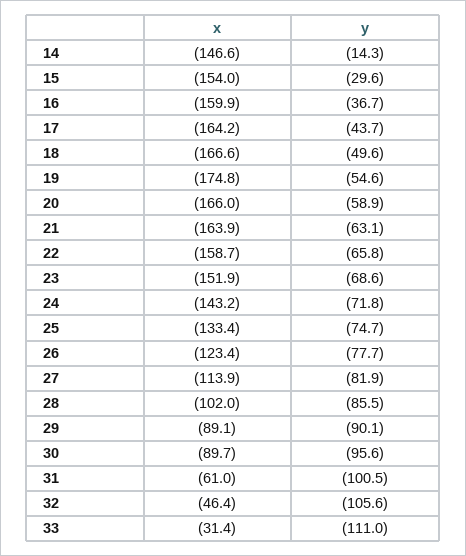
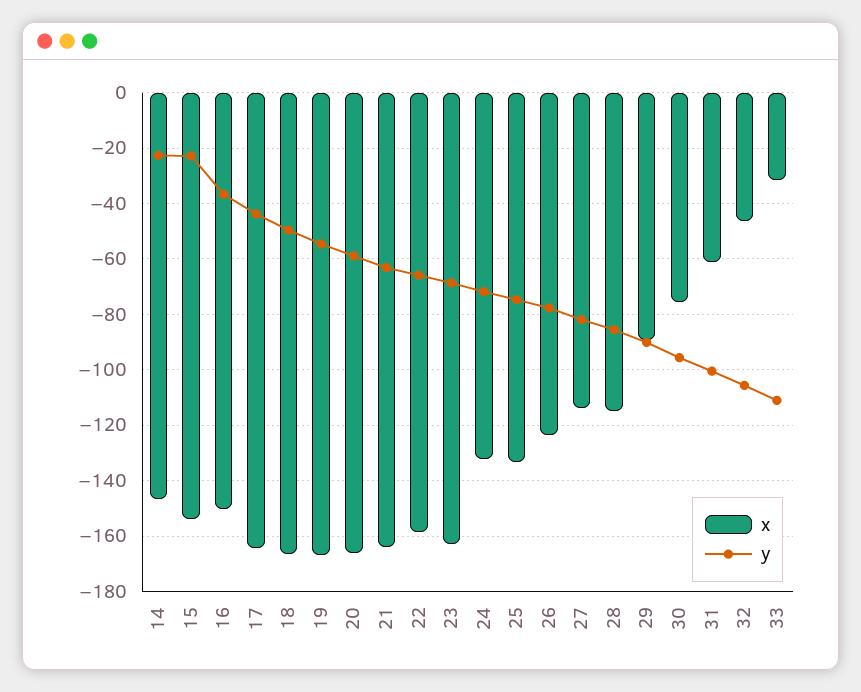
  {
    "x": {
      "14": -146.6,
      "15": -154,
-     "16": -159.9,
+     "16": -150,
      "17": -164.2,
      "18": -166.6,
-     "19": -174.8,
+     "19": -167.5,
      "20": -166,
      "21": -163.9,
      "22": -158.7,
-     "23": -151.9,
+     "23": -162.5,
-     "24": -143.2,
+     "24": -132.5,
      "25": -133.4,
      "26": -123.4,
      "27": -113.9,
-     "28": -102,
+     "28": -115,
      "29": -89.1,
-     "30": -89.7,
+     "30": -75,
      "31": -61,
      "32": -46.4,
      "33": -31.4
    },
    "y": {
-     "14": -14.3,
+     "14": -22.5,
-     "15": -29.6,
+     "15": -22.5,
      "16": -36.7,
      "17": -43.7,
      "18": -49.6,
      "19": -54.6,
      "20": -58.9,
      "21": -63.1,
      "22": -65.8,
      "23": -68.6,
      "24": -71.8,
      "25": -74.7,
      "26": -77.7,
      "27": -81.9,
      "28": -85.5,
      "29": -90.1,
      "30": -95.6,
      "31": -100.5,
      "32": -105.6,
      "33": -111
    }
  }

